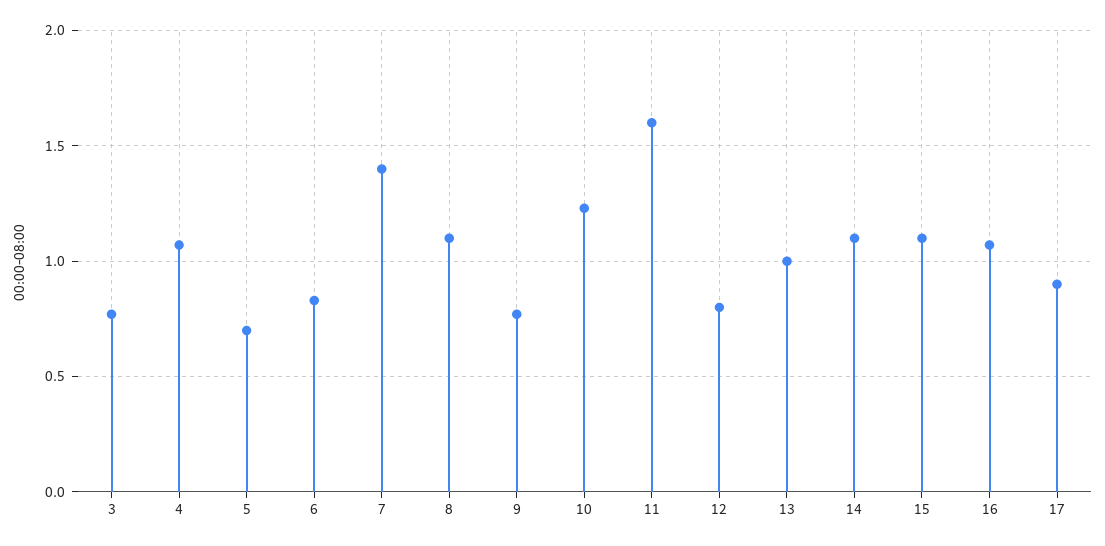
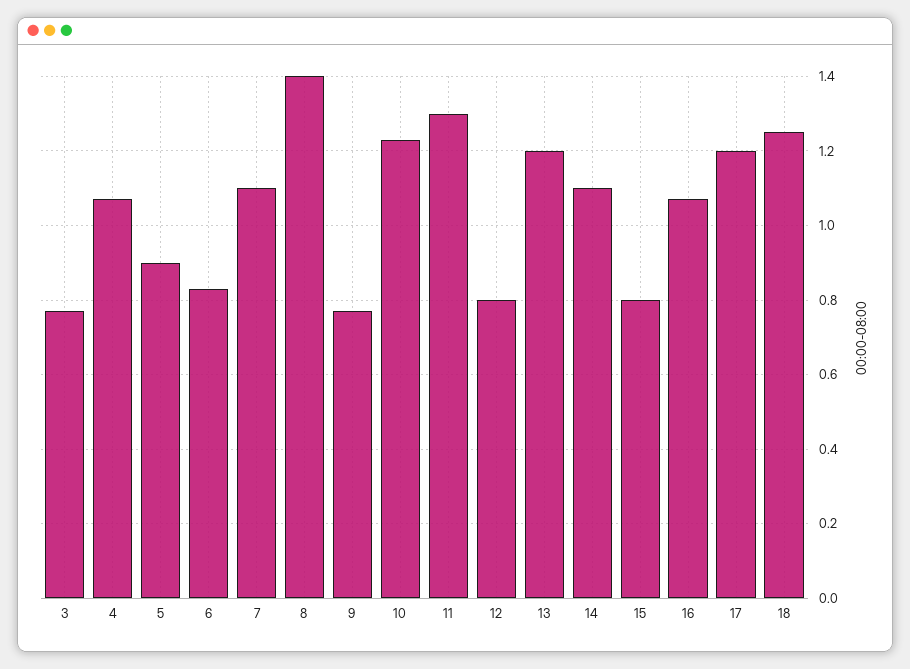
  {
    "3": 0.75,
    "4": 1.05,
-   "5": 0.7,
+   "5": 0.9,
    "6": 0.85,
-   "7": 1.4,
+   "7": 1.1,
-   "8": 1.1,
+   "8": 1.4,
    "9": 0.75,
    "10": 1.25,
-   "11": 1.6,
+   "11": 1.3,
    "12": 0.8,
-   "13": 1,
+   "13": 1.2,
    "14": 1.1,
-   "15": 1.1,
+   "15": 0.8,
    "16": 1.05,
-   "17": 0.9
+   "17": 1.2,
+   "18": 1.25
  }

